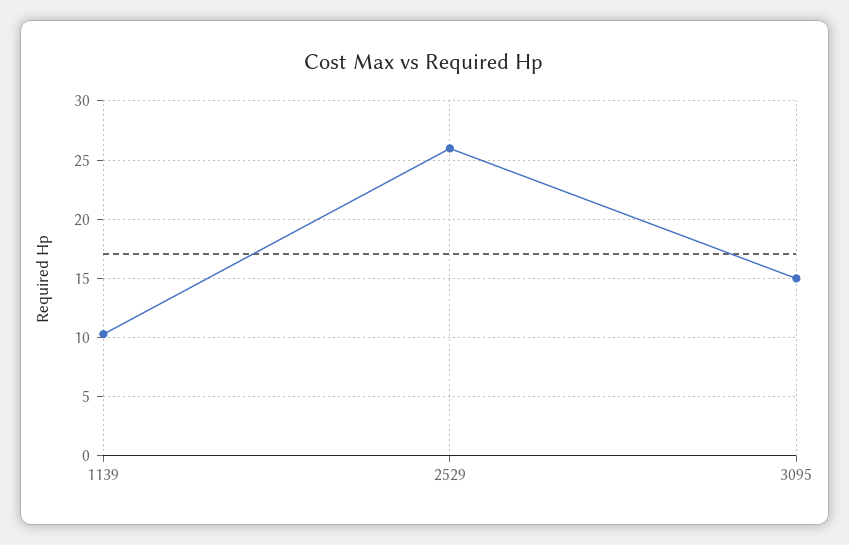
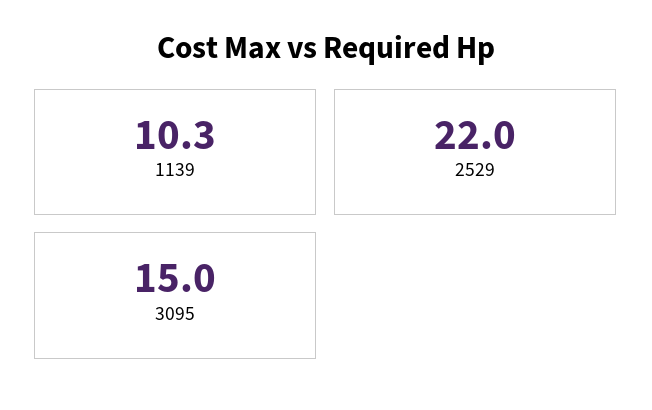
  {
    "1139": 10.3,
-   "2529": 26,
+   "2529": 22,
    "3095": 15
  }

